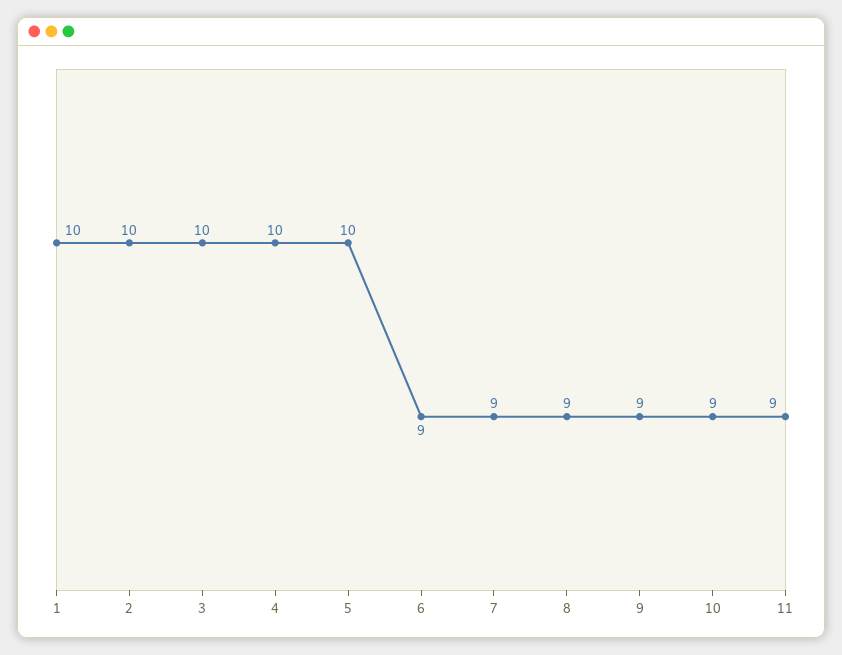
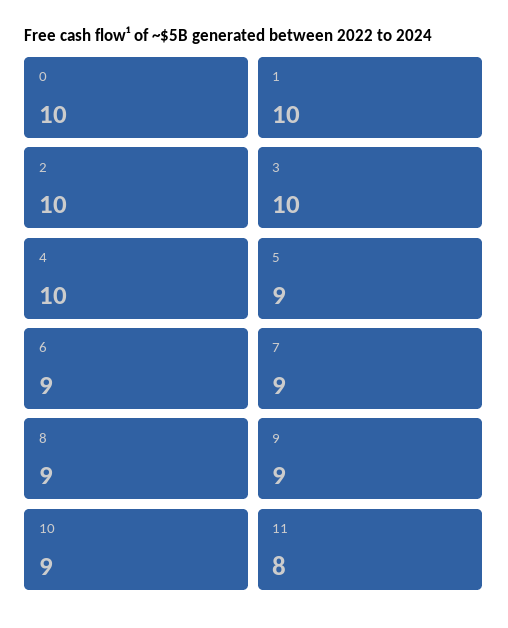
  {
    "1": 10,
    "2": 10,
    "3": 10,
    "4": 10,
-   "5": 10,
+   "5": 9,
    "6": 9,
    "7": 9,
    "8": 9,
    "9": 9,
    "10": 9,
-   "11": 9
+   "11": 8,
+   "0": 10
  }

